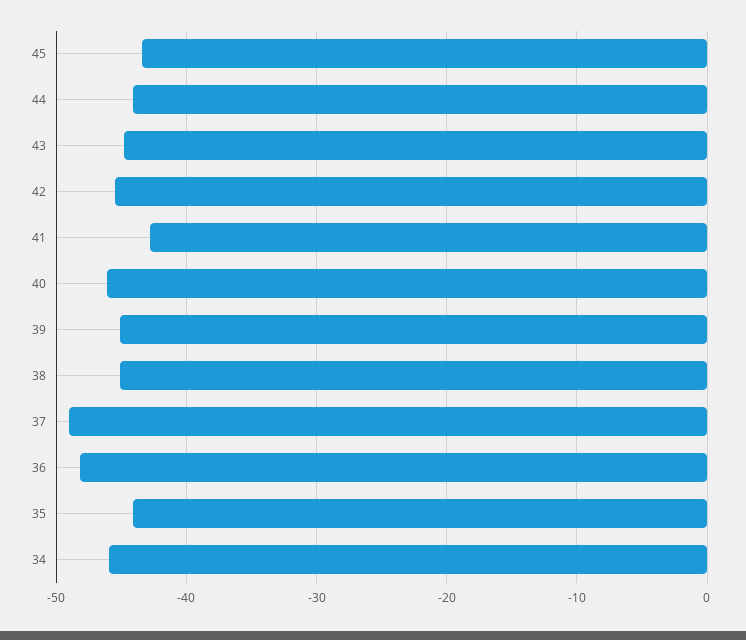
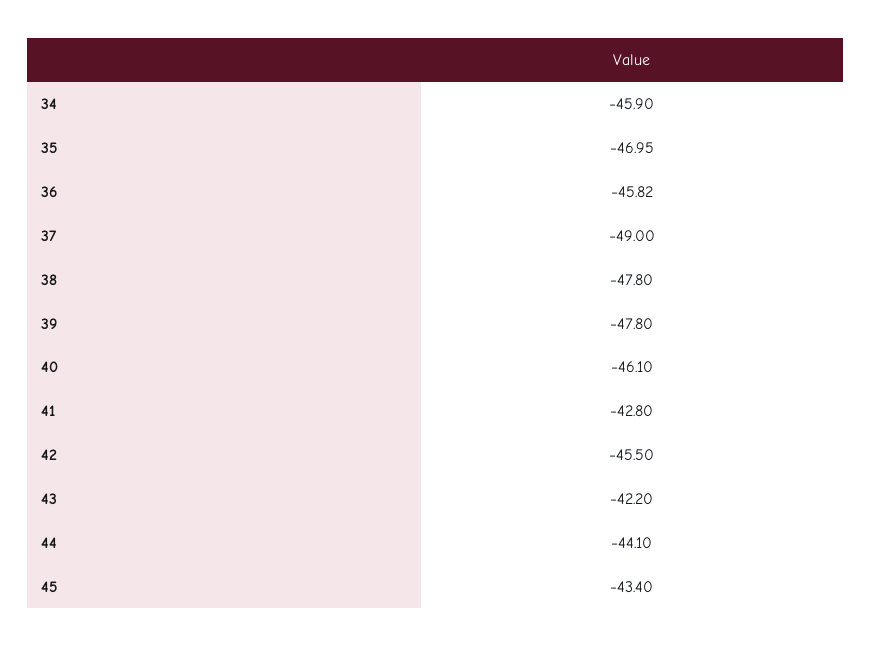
  {
    "45": -43.4,
    "44": -44.1,
-   "43": -45,
+   "43": -42.2,
    "42": -45.5,
    "41": -42.8,
    "40": -46.1,
-   "39": -45,
+   "39": -47.8,
-   "38": -45,
+   "38": -47.8,
    "37": -49,
-   "36": -48,
+   "36": -45.82,
-   "35": -44,
+   "35": -46.95,
    "34": -45.9
  }

